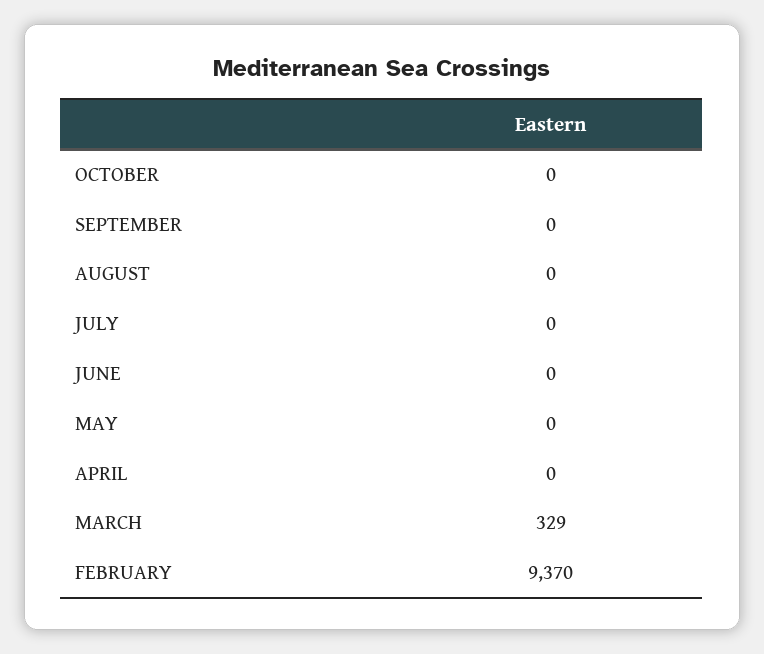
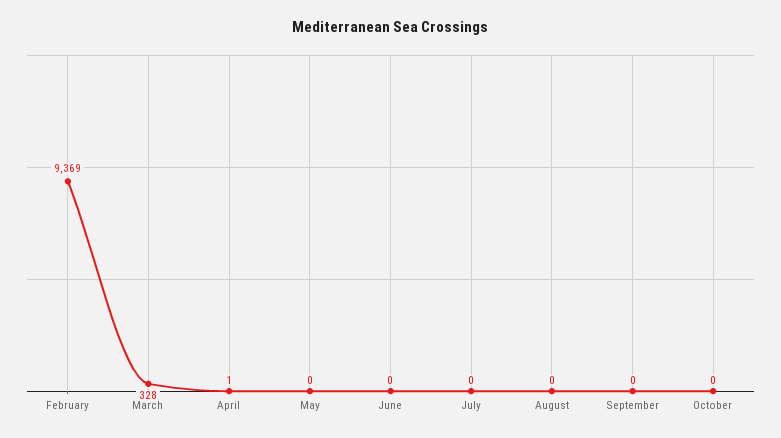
  {
    "OCTOBER": 0,
    "SEPTEMBER": 0,
    "AUGUST": 0,
    "JULY": 0,
    "JUNE": 0,
    "MAY": 0,
-   "APRIL": 0,
+   "APRIL": 1,
-   "MARCH": 329,
+   "MARCH": 328,
-   "FEBRUARY": 9370
+   "FEBRUARY": 9369
  }

